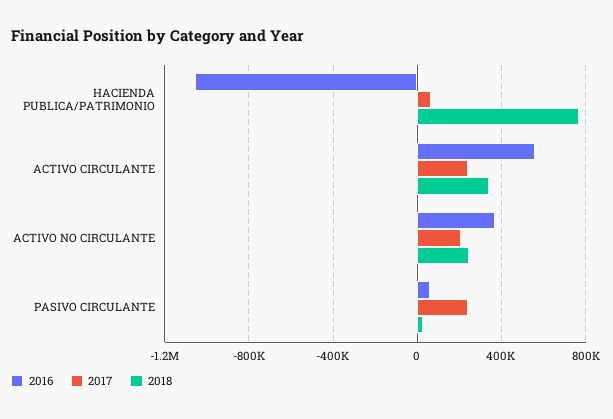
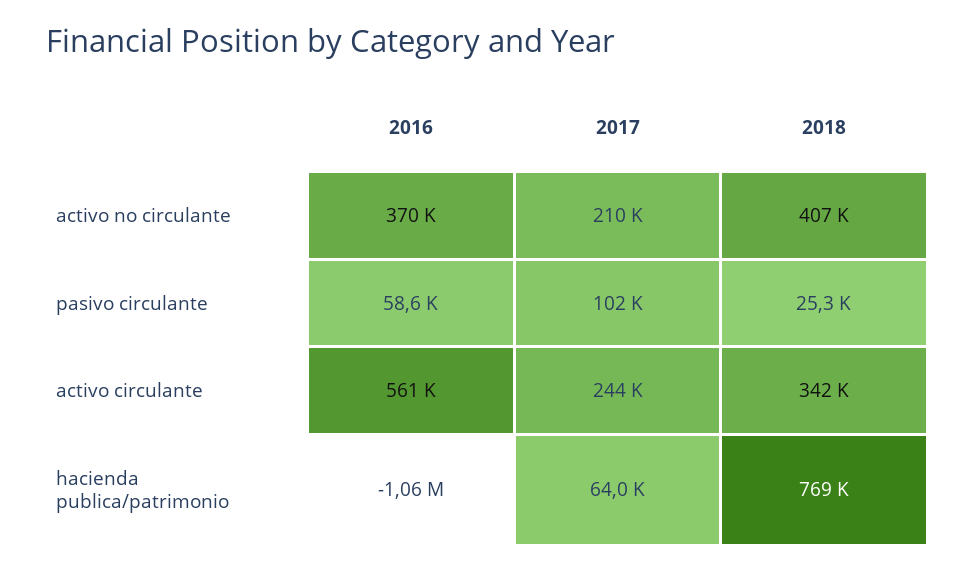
  {
    "2016": {
      "HACIENDA PUBLICA/PATRIMONIO": -1060000,
      "ACTIVO CIRCULANTE": 561000,
      "ACTIVO NO CIRCULANTE": 370000,
      "PASIVO CIRCULANTE": 58600
    },
    "2017": {
      "HACIENDA PUBLICA/PATRIMONIO": 64000,
      "ACTIVO CIRCULANTE": 244000,
      "ACTIVO NO CIRCULANTE": 210000,
-     "PASIVO CIRCULANTE": 250000
+     "PASIVO CIRCULANTE": 102000
    },
    "2018": {
      "HACIENDA PUBLICA/PATRIMONIO": 769000,
      "ACTIVO CIRCULANTE": 342000,
-     "ACTIVO NO CIRCULANTE": 250000,
+     "ACTIVO NO CIRCULANTE": 407000,
      "PASIVO CIRCULANTE": 25300
    }
  }

